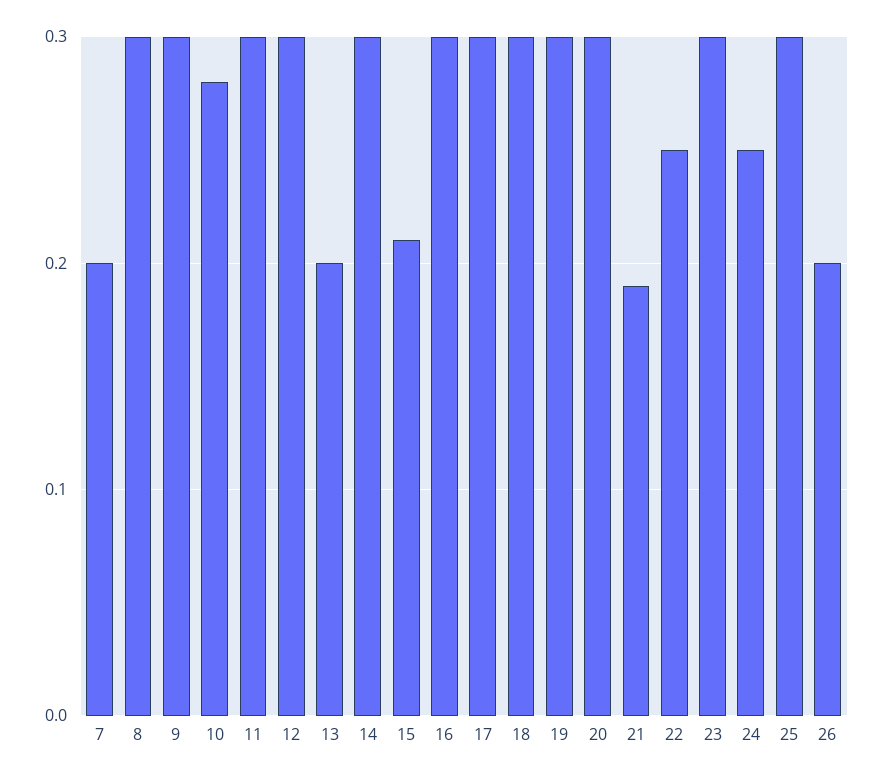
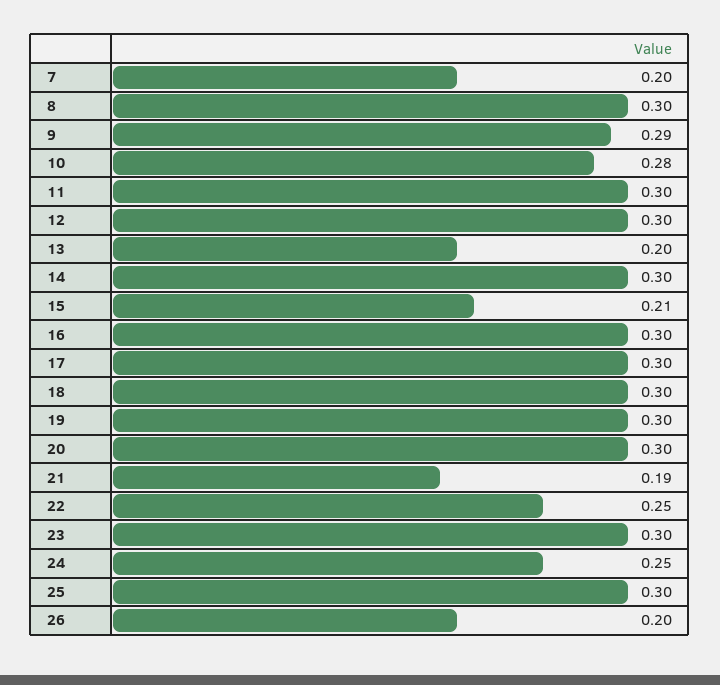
  {
    "7": 0.2,
    "8": 0.3,
-   "9": 0.3,
+   "9": 0.29,
    "10": 0.28,
    "11": 0.3,
    "12": 0.3,
    "13": 0.2,
    "14": 0.3,
    "15": 0.21,
    "16": 0.3,
    "17": 0.3,
    "18": 0.3,
    "19": 0.3,
    "20": 0.3,
    "21": 0.19,
    "22": 0.25,
    "23": 0.3,
    "24": 0.25,
    "25": 0.3,
    "26": 0.2
  }

